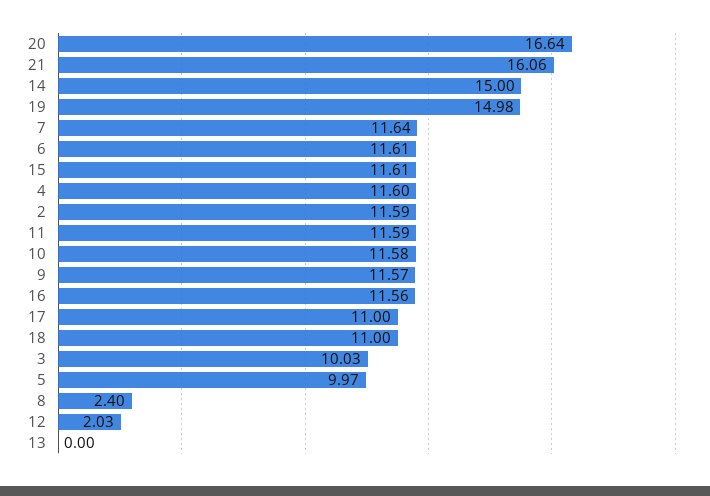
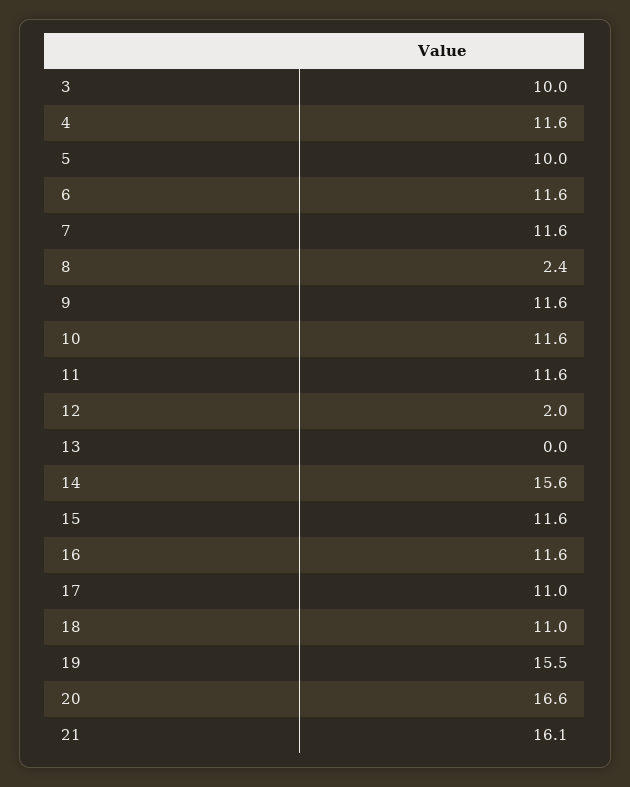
  {
    "20": 16.64,
    "21": 16.06,
-   "14": 15,
+   "14": 15.6,
-   "19": 14.98,
+   "19": 15.5,
    "7": 11.64,
    "6": 11.61,
    "15": 11.61,
    "4": 11.6,
-   "2": 11.59,
    "11": 11.59,
    "10": 11.58,
    "9": 11.57,
    "16": 11.56,
    "17": 11,
    "18": 11,
    "3": 10.03,
    "5": 9.97,
    "8": 2.4,
    "12": 2.03,
    "13": 0
  }

